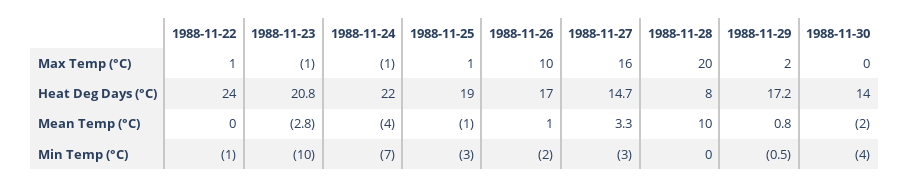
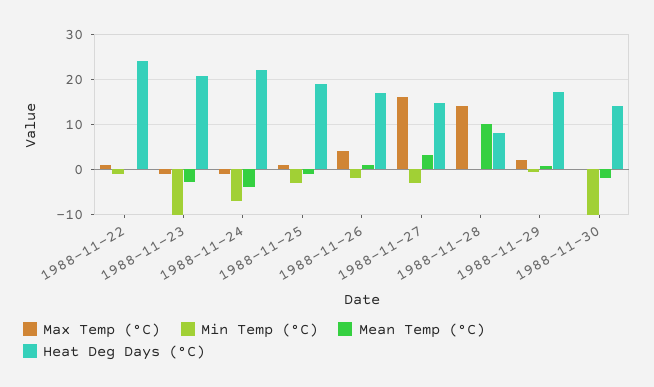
  {
    "Max Temp (°C)": {
      "1988-11-22": 1,
      "1988-11-23": -1,
      "1988-11-24": -1,
      "1988-11-25": 1,
-     "1988-11-26": 10,
+     "1988-11-26": 4,
      "1988-11-27": 16,
-     "1988-11-28": 20,
+     "1988-11-28": 14,
      "1988-11-29": 2,
      "1988-11-30": 0
    },
    "Heat Deg Days (°C)": {
      "1988-11-22": 24,
      "1988-11-23": 20.8,
      "1988-11-24": 22,
      "1988-11-25": 19,
      "1988-11-26": 17,
      "1988-11-27": 14.7,
      "1988-11-28": 8,
      "1988-11-29": 17.2,
      "1988-11-30": 14
    },
    "Mean Temp (°C)": {
      "1988-11-22": 0,
      "1988-11-23": -2.8,
      "1988-11-24": -4,
      "1988-11-25": -1,
      "1988-11-26": 1,
      "1988-11-27": 3.3,
      "1988-11-28": 10,
      "1988-11-29": 0.8,
      "1988-11-30": -2
    },
    "Min Temp (°C)": {
      "1988-11-22": -1,
      "1988-11-23": -10,
      "1988-11-24": -7,
      "1988-11-25": -3,
      "1988-11-26": -2,
      "1988-11-27": -3,
      "1988-11-28": 0,
      "1988-11-29": -0.5,
-     "1988-11-30": -4
+     "1988-11-30": -10
    }
  }

